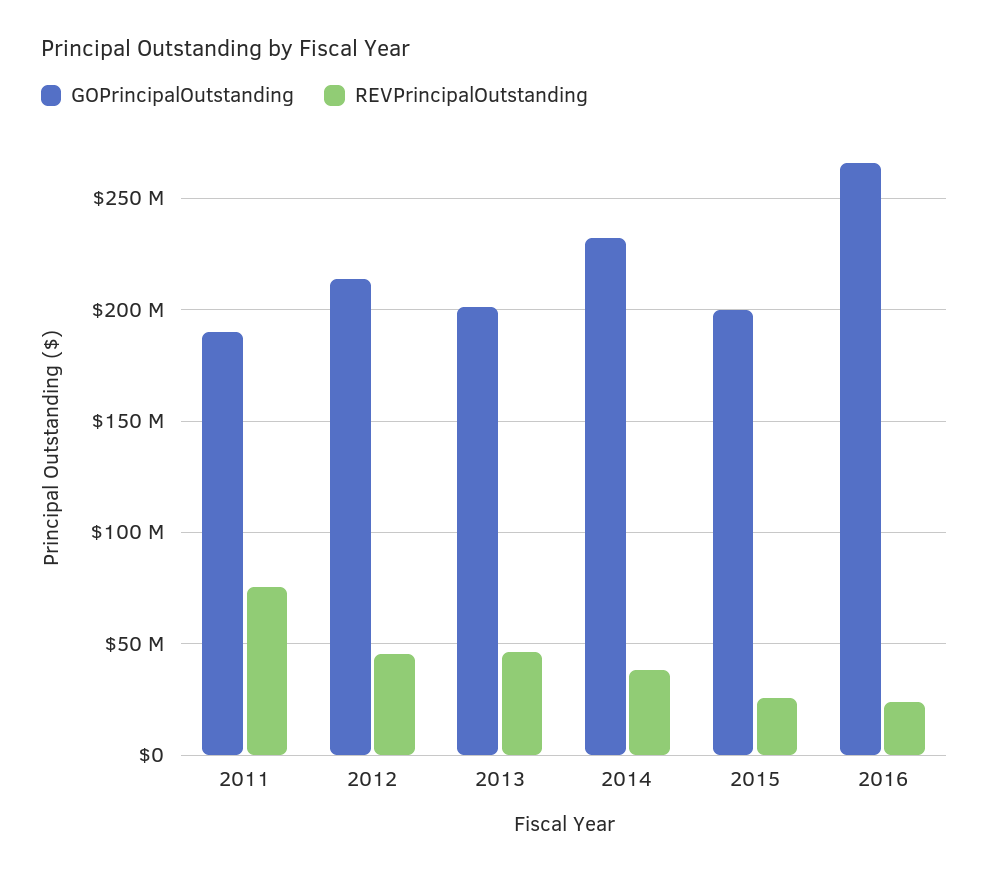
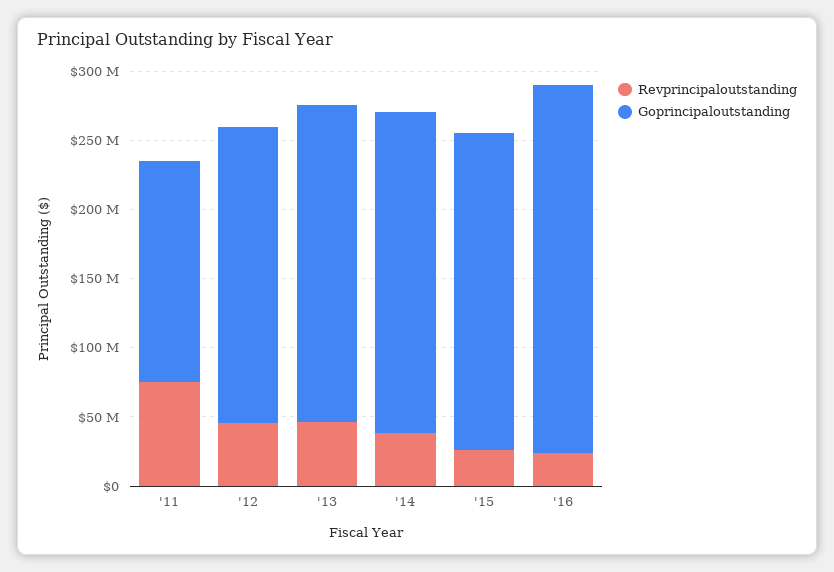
  {
    "GOPrincipalOutstanding": {
-     "2011": 190000000,
+     "2011": 160000000,
      "2012": 215000000,
-     "2013": 200000000,
+     "2013": 230000000,
      "2014": 230000000,
-     "2015": 200000000,
+     "2015": 230000000,
      "2016": 265000000
    },
    "REVPrincipalOutstanding": {
      "2011": 75000000,
      "2012": 45000000,
      "2013": 45000000,
      "2014": 40000000,
      "2015": 25000000,
      "2016": 25000000
    }
  }

